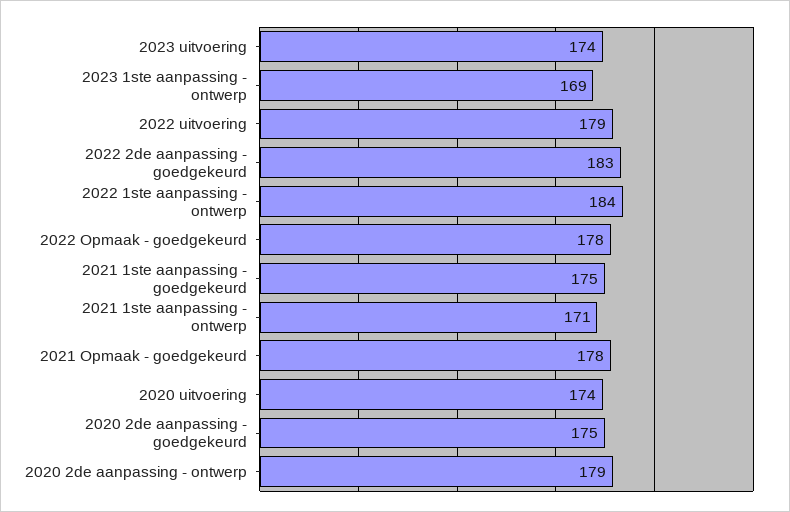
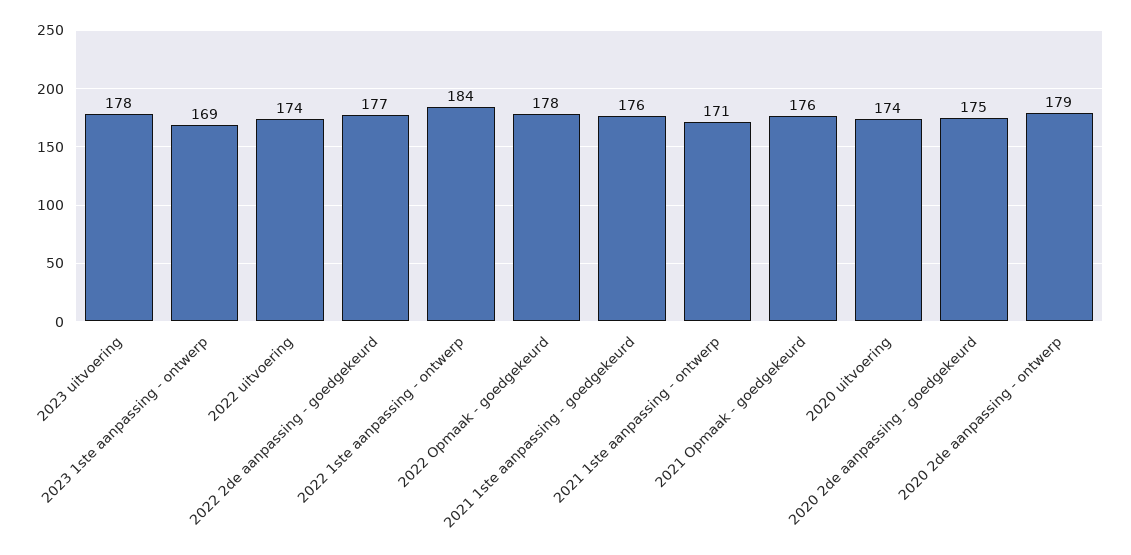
  {
-   "2023 uitvoering": 174,
+   "2023 uitvoering": 178,
    "2023 1ste aanpassing - ontwerp": 169,
-   "2022 uitvoering": 179,
+   "2022 uitvoering": 174,
-   "2022 2de aanpassing - goedgekeurd": 183,
+   "2022 2de aanpassing - goedgekeurd": 177,
    "2022 1ste aanpassing - ontwerp": 184,
    "2022 Opmaak - goedgekeurd": 178,
-   "2021 1ste aanpassing - goedgekeurd": 175,
+   "2021 1ste aanpassing - goedgekeurd": 176,
    "2021 1ste aanpassing - ontwerp": 171,
-   "2021 Opmaak - goedgekeurd": 178,
+   "2021 Opmaak - goedgekeurd": 176,
    "2020 uitvoering": 174,
    "2020 2de aanpassing - goedgekeurd": 175,
    "2020 2de aanpassing - ontwerp": 179
  }

